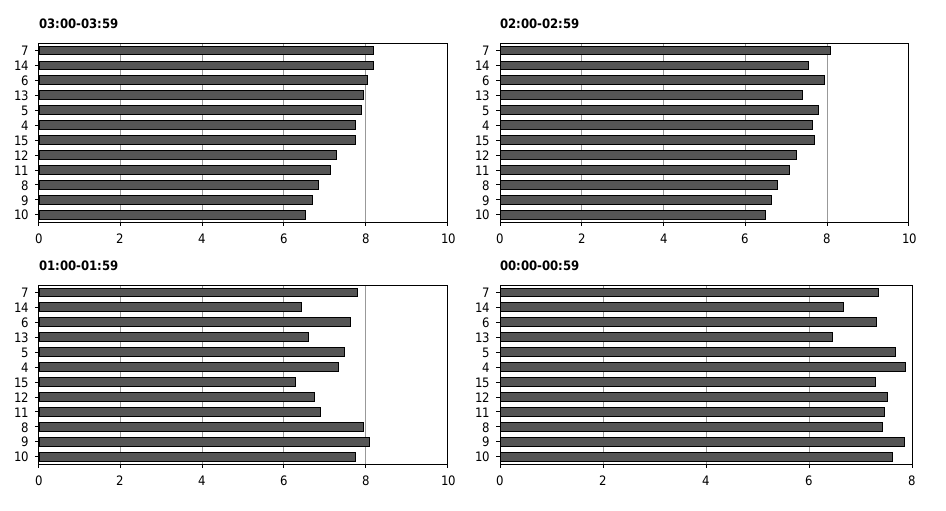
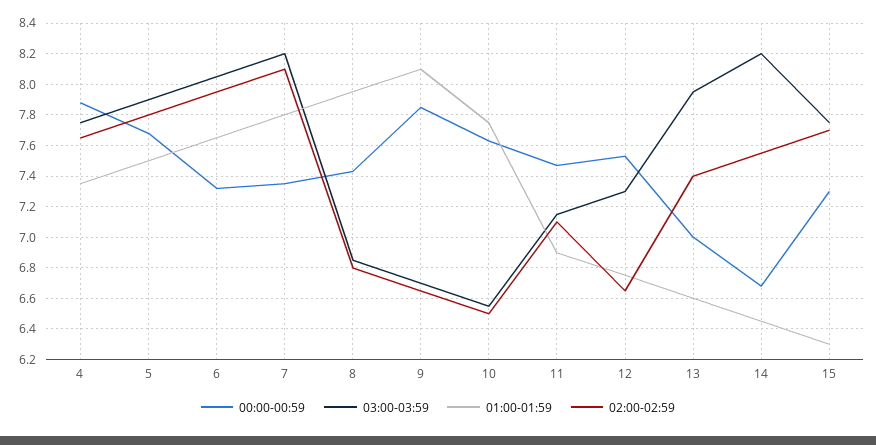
  {
    "03:00-03:59": {
      "7": 8.2,
      "14": 8.2,
      "6": 8.05,
      "13": 7.95,
      "5": 7.9,
      "4": 7.75,
      "15": 7.75,
      "12": 7.3,
      "11": 7.15,
      "8": 6.85,
      "9": 6.7,
      "10": 6.55
    },
    "02:00-02:59": {
      "7": 8.1,
      "14": 7.55,
      "6": 7.95,
      "13": 7.4,
      "5": 7.8,
      "4": 7.65,
      "15": 7.7,
-     "12": 7.2,
+     "12": 6.65,
      "11": 7.1,
      "8": 6.8,
      "9": 6.65,
      "10": 6.5
    },
    "01:00-01:59": {
      "7": 7.8,
      "14": 6.45,
      "6": 7.65,
      "13": 6.6,
      "5": 7.5,
      "4": 7.35,
      "15": 6.3,
      "12": 6.75,
      "11": 6.9,
      "8": 7.95,
      "9": 8.1,
      "10": 7.75
    },
    "00:00-00:59": {
      "7": 7.35,
      "14": 6.7,
      "6": 7.3,
-     "13": 6.4,
+     "13": 7,
      "5": 7.7,
      "4": 7.9,
      "15": 7.3,
      "12": 7.55,
      "11": 7.45,
      "8": 7.45,
      "9": 7.85,
      "10": 7.65
    }
  }

